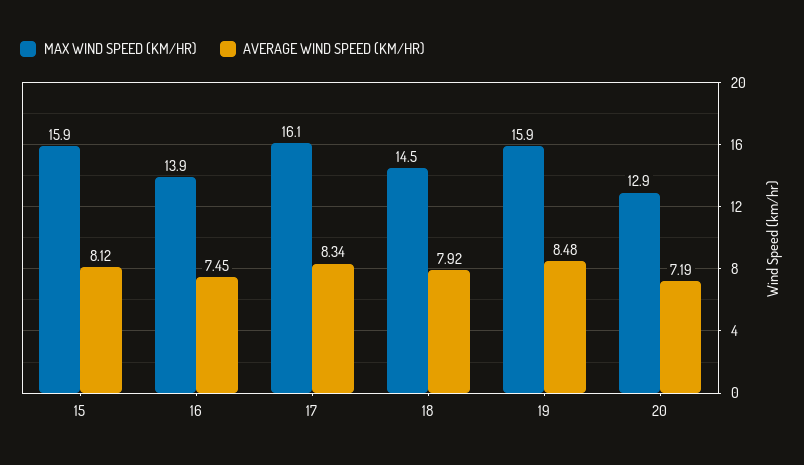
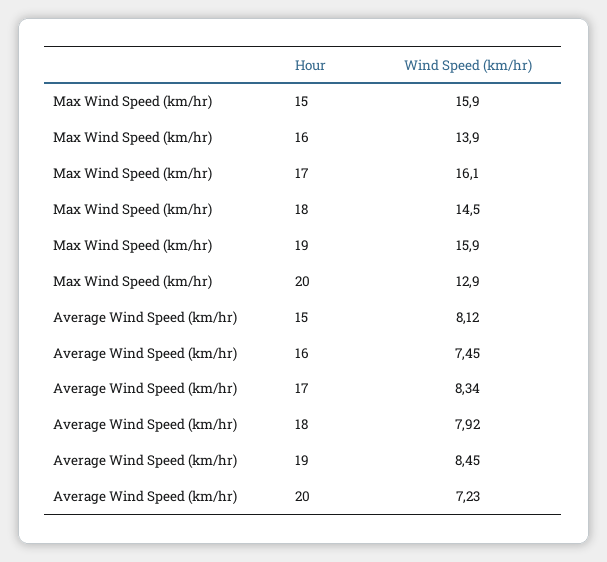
  {
    "MAX WIND SPEED (KM/HR)": {
      "15": 15.9,
      "16": 13.9,
      "17": 16.1,
      "18": 14.5,
      "19": 15.9,
      "20": 12.9
    },
    "AVERAGE WIND SPEED (KM/HR)": {
      "15": 8.12,
      "16": 7.45,
      "17": 8.34,
      "18": 7.92,
-     "19": 8.48,
+     "19": 8.45,
-     "20": 7.19
+     "20": 7.23
    }
  }

